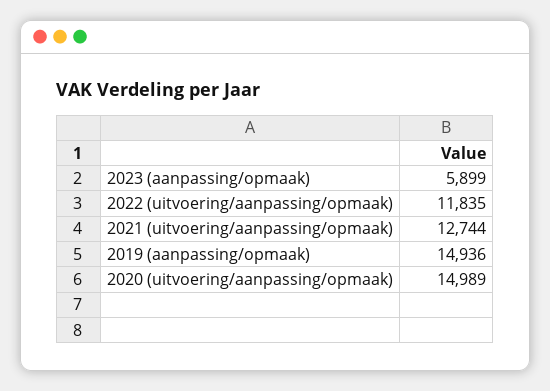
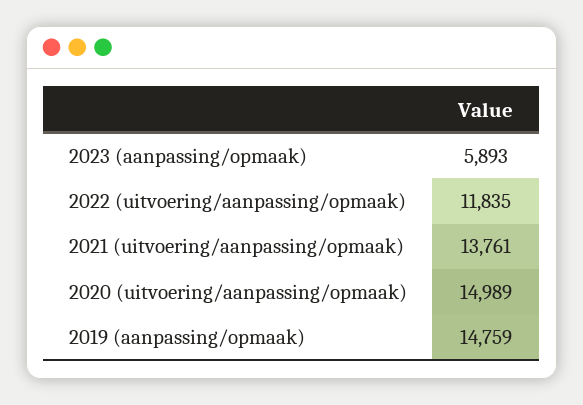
  {
-   "2023 (aanpassing/opmaak)": 5899,
+   "2023 (aanpassing/opmaak)": 5893,
    "2022 (uitvoering/aanpassing/opmaak)": 11835,
-   "2021 (uitvoering/aanpassing/opmaak)": 12744,
+   "2021 (uitvoering/aanpassing/opmaak)": 13761,
-   "2019 (aanpassing/opmaak)": 14936,
+   "2019 (aanpassing/opmaak)": 14759,
    "2020 (uitvoering/aanpassing/opmaak)": 14989
  }

